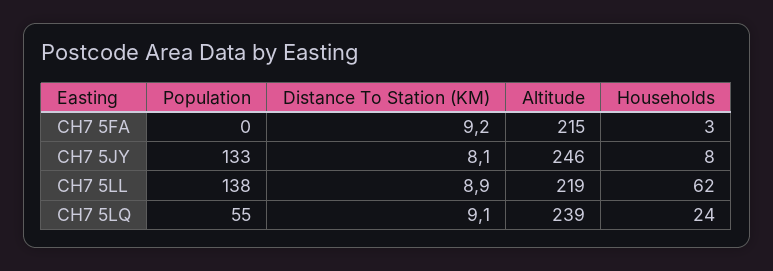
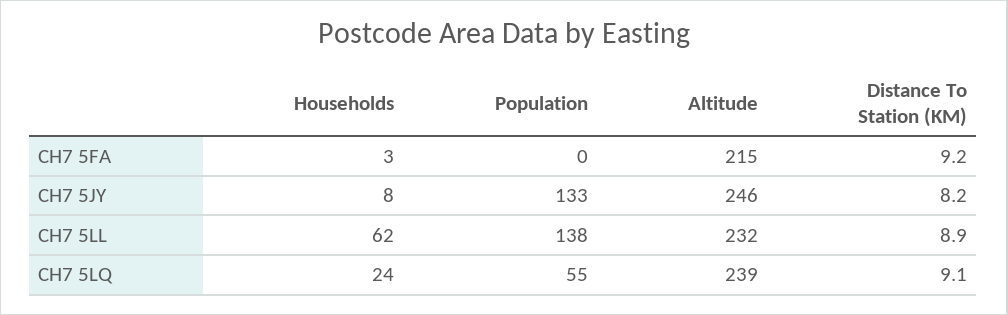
  {
    "Population": {
      "CH7 5FA": 0,
      "CH7 5JY": 133,
      "CH7 5LL": 138,
      "CH7 5LQ": 55
    },
    "Distance To Station (KM)": {
      "CH7 5FA": 9.2,
-     "CH7 5JY": 8.1,
+     "CH7 5JY": 8.2,
      "CH7 5LL": 8.9,
      "CH7 5LQ": 9.1
    },
    "Altitude": {
      "CH7 5FA": 215,
      "CH7 5JY": 246,
-     "CH7 5LL": 219,
+     "CH7 5LL": 232,
      "CH7 5LQ": 239
    },
    "Households": {
      "CH7 5FA": 3,
      "CH7 5JY": 8,
      "CH7 5LL": 62,
      "CH7 5LQ": 24
    }
  }

